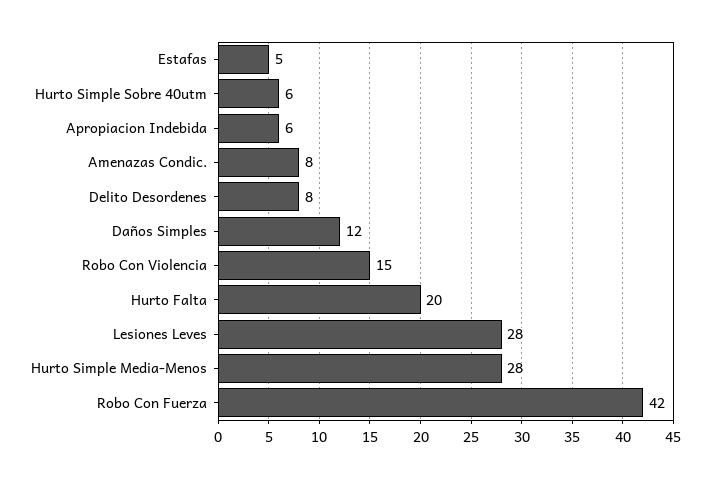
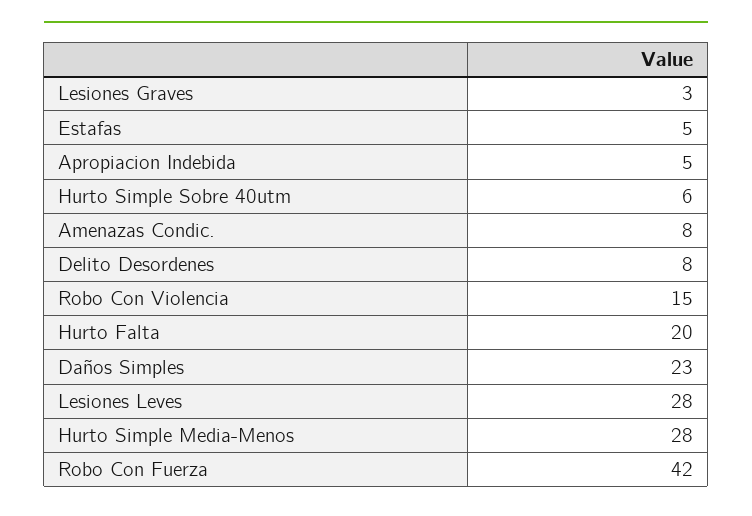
  {
    "Estafas": 5,
    "Hurto Simple Sobre 40utm": 6,
-   "Apropiacion Indebida": 6,
+   "Apropiacion Indebida": 5,
    "Amenazas Condic.": 8,
    "Delito Desordenes": 8,
-   "Daños Simples": 12,
+   "Daños Simples": 23,
    "Robo Con Violencia": 15,
    "Hurto Falta": 20,
    "Lesiones Leves": 28,
    "Hurto Simple Media-Menos": 28,
-   "Robo Con Fuerza": 42
+   "Robo Con Fuerza": 42,
+   "Lesiones Graves": 3
  }

